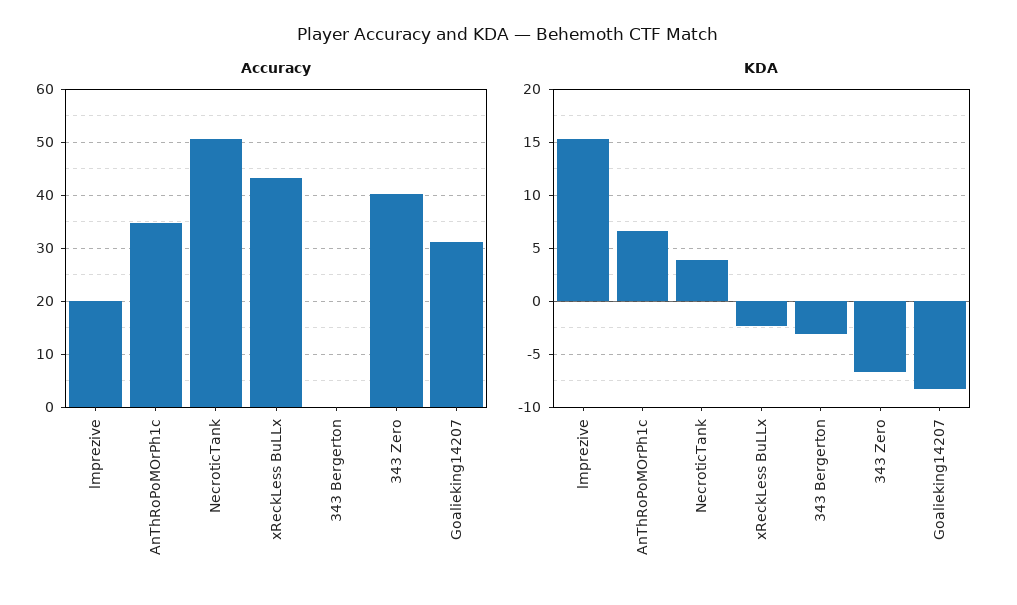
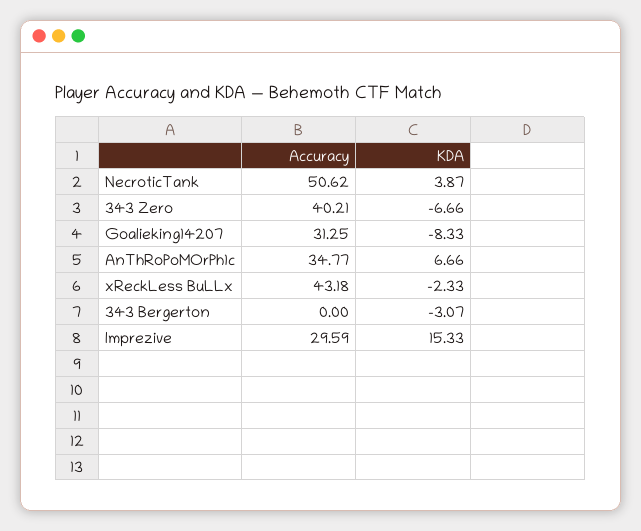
  {
    "Accuracy": {
-     "lmprezive": 20,
+     "lmprezive": 29.59,
      "AnThRoPoMOrPh1c": 34.77,
      "NecroticTank": 50.62,
      "xReckLess BuLLx": 43.18,
      "343 Bergerton": 0,
      "343 Zero": 40.21,
      "Goalieking14207": 31.25
    },
    "KDA": {
      "lmprezive": 15.33,
      "AnThRoPoMOrPh1c": 6.66,
      "NecroticTank": 3.87,
      "xReckLess BuLLx": -2.33,
      "343 Bergerton": -3.07,
      "343 Zero": -6.66,
      "Goalieking14207": -8.33
    }
  }

